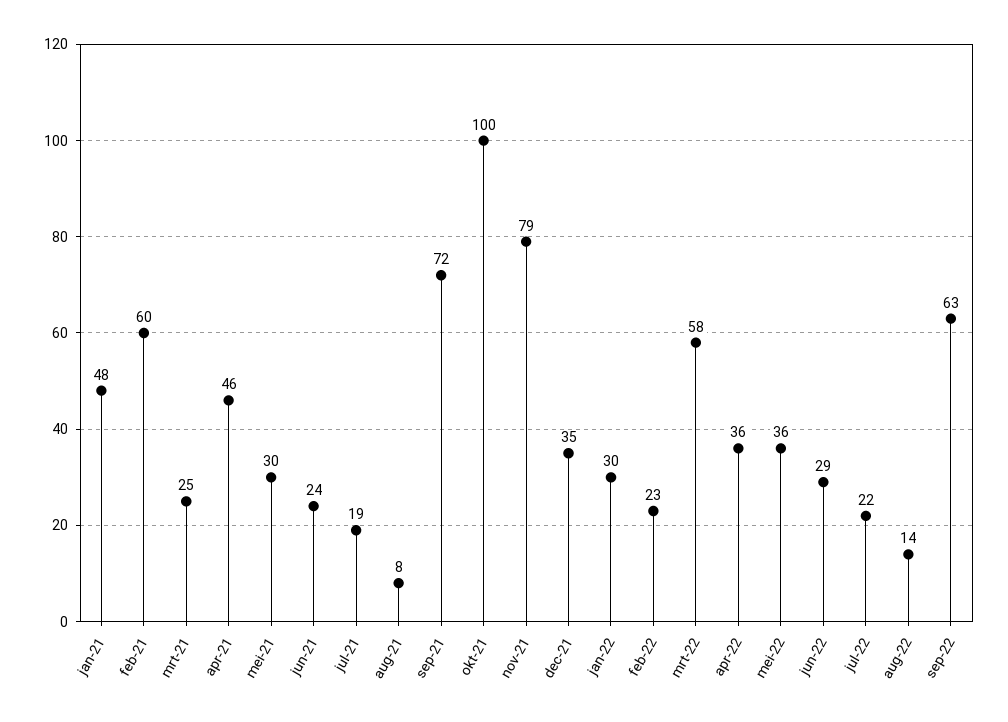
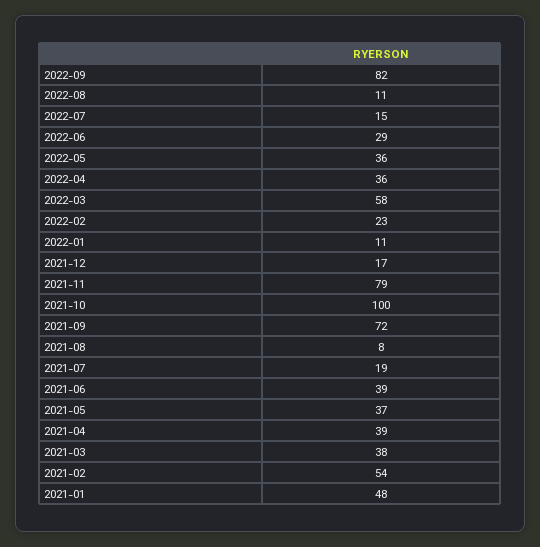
  {
    "jan-21": 48,
-   "feb-21": 60,
+   "feb-21": 54,
-   "mrt-21": 25,
+   "mrt-21": 38,
-   "apr-21": 46,
+   "apr-21": 39,
-   "mei-21": 30,
+   "mei-21": 37,
-   "jun-21": 24,
+   "jun-21": 39,
    "jul-21": 19,
    "aug-21": 8,
    "sep-21": 72,
    "okt-21": 100,
    "nov-21": 79,
-   "dec-21": 35,
+   "dec-21": 17,
-   "jan-22": 30,
+   "jan-22": 11,
    "feb-22": 23,
    "mrt-22": 58,
    "apr-22": 36,
    "mei-22": 36,
    "jun-22": 29,
-   "jul-22": 22,
+   "jul-22": 15,
-   "aug-22": 14,
+   "aug-22": 11,
-   "sep-22": 63
+   "sep-22": 82
  }

